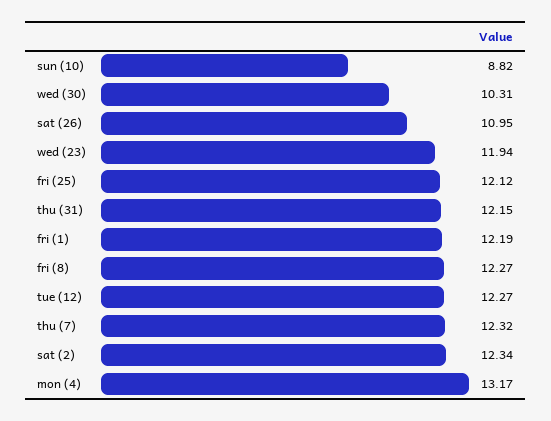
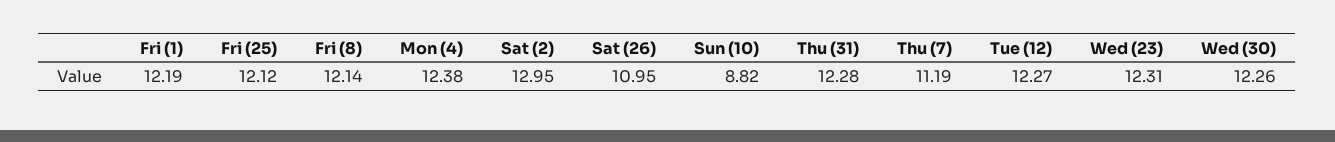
  {
    "sun (10)": 8.82,
-   "wed (30)": 10.31,
+   "wed (30)": 12.26,
    "sat (26)": 10.95,
-   "wed (23)": 11.94,
+   "wed (23)": 12.31,
    "fri (25)": 12.12,
-   "thu (31)": 12.15,
+   "thu (31)": 12.28,
    "fri (1)": 12.19,
-   "fri (8)": 12.27,
+   "fri (8)": 12.14,
    "tue (12)": 12.27,
-   "thu (7)": 12.32,
+   "thu (7)": 11.19,
-   "sat (2)": 12.34,
+   "sat (2)": 12.95,
-   "mon (4)": 13.17
+   "mon (4)": 12.38
  }

